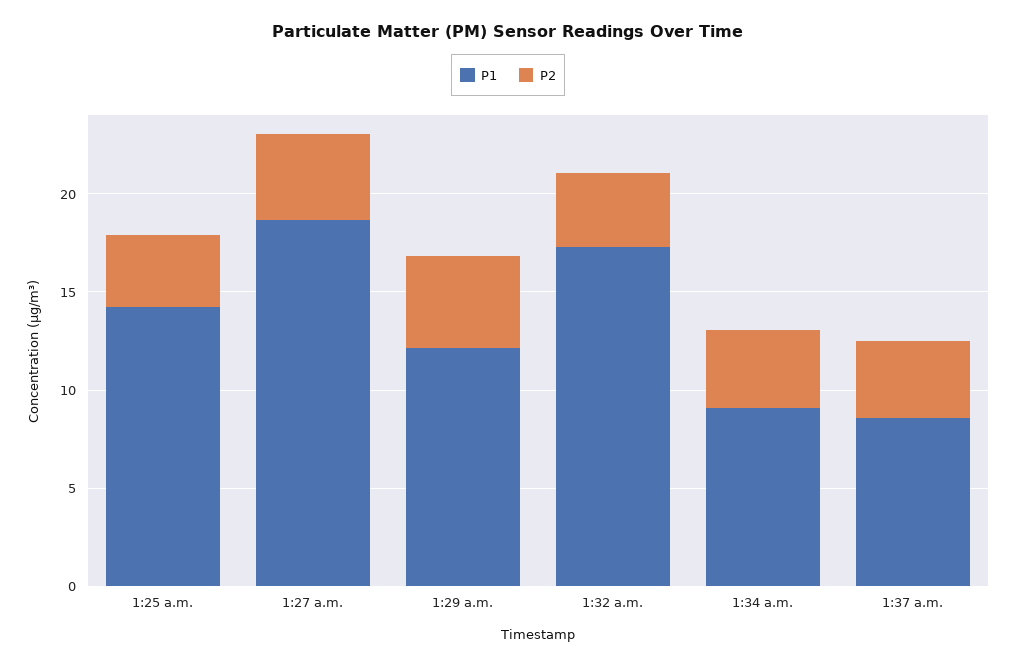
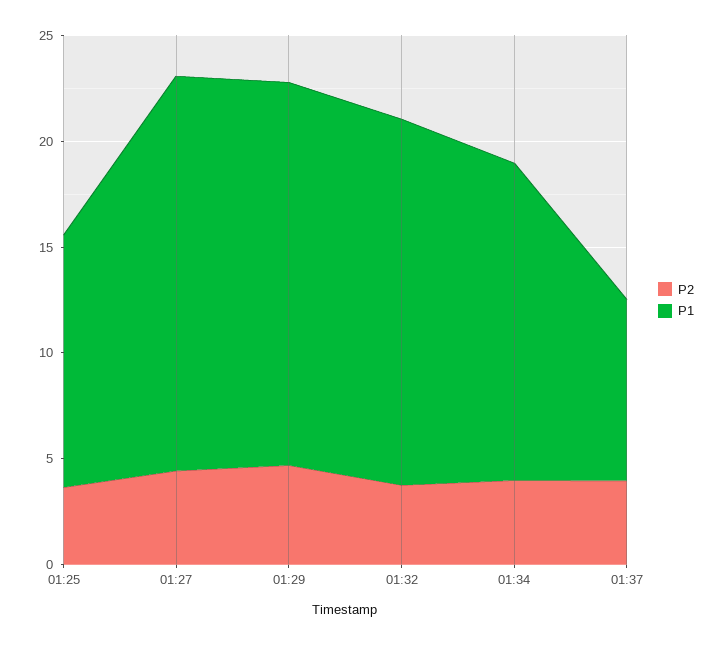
  {
    "P1": {
-     "1:25 a.m.": 14,
+     "1:25 a.m.": 12,
      "1:27 a.m.": 19,
-     "1:29 a.m.": 12,
+     "1:29 a.m.": 18,
      "1:32 a.m.": 17,
-     "1:34 a.m.": 9,
+     "1:34 a.m.": 15,
      "1:37 a.m.": 9
    },
    "P2": {
      "1:25 a.m.": 4,
      "1:27 a.m.": 4,
      "1:29 a.m.": 5,
      "1:32 a.m.": 4,
      "1:34 a.m.": 4,
      "1:37 a.m.": 4
    }
  }

